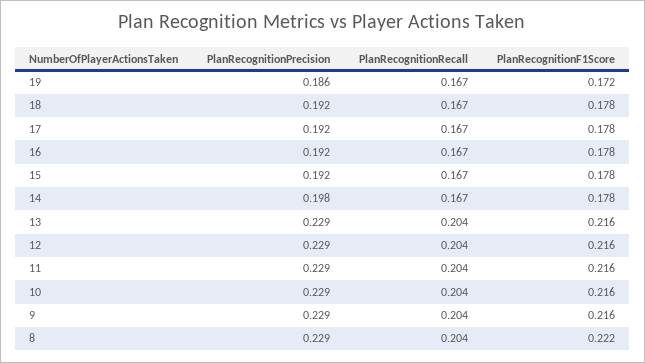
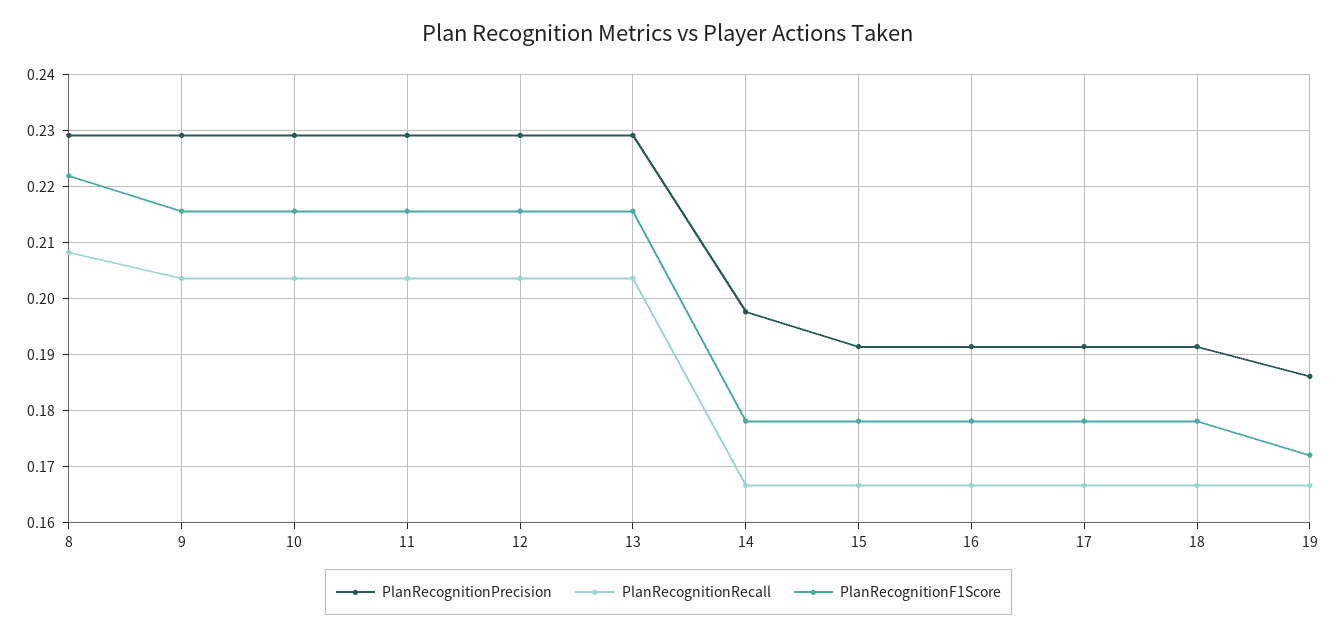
  {
    "PlanRecognitionPrecision": {
      "19": 0.186,
      "18": 0.192,
      "17": 0.192,
      "16": 0.192,
      "15": 0.192,
      "14": 0.198,
      "13": 0.229,
      "12": 0.229,
      "11": 0.229,
      "10": 0.229,
      "9": 0.229,
      "8": 0.229
    },
    "PlanRecognitionRecall": {
      "19": 0.167,
      "18": 0.167,
      "17": 0.167,
      "16": 0.167,
      "15": 0.167,
      "14": 0.167,
      "13": 0.204,
      "12": 0.204,
      "11": 0.204,
      "10": 0.204,
      "9": 0.204,
-     "8": 0.204
+     "8": 0.208
    },
    "PlanRecognitionF1Score": {
      "19": 0.172,
      "18": 0.178,
      "17": 0.178,
      "16": 0.178,
      "15": 0.178,
      "14": 0.178,
      "13": 0.216,
      "12": 0.216,
      "11": 0.216,
      "10": 0.216,
      "9": 0.216,
      "8": 0.222
    }
  }

